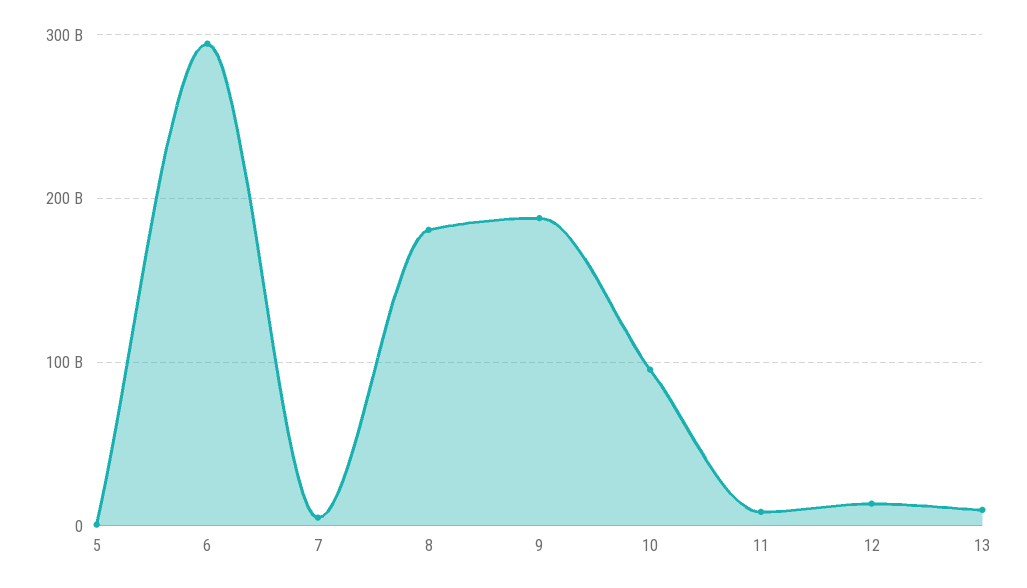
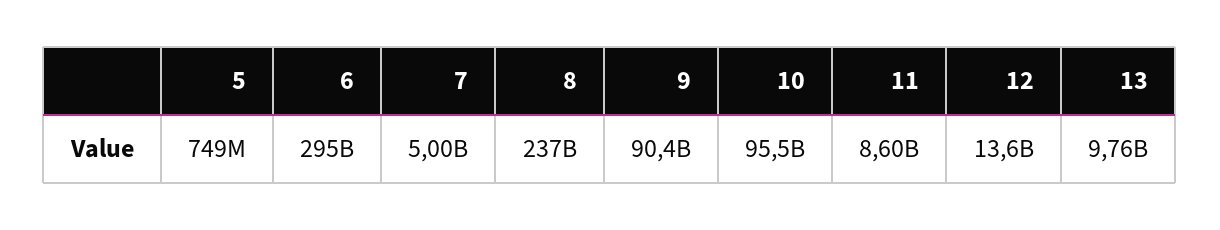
  {
    "5": 749000000,
    "6": 295000000000,
    "7": 5000000000,
-   "8": 180000000000,
+   "8": 237000000000,
-   "9": 190000000000,
+   "9": 90400000000,
    "10": 95500000000,
    "11": 8600000000,
    "12": 13600000000,
    "13": 9760000000
  }

